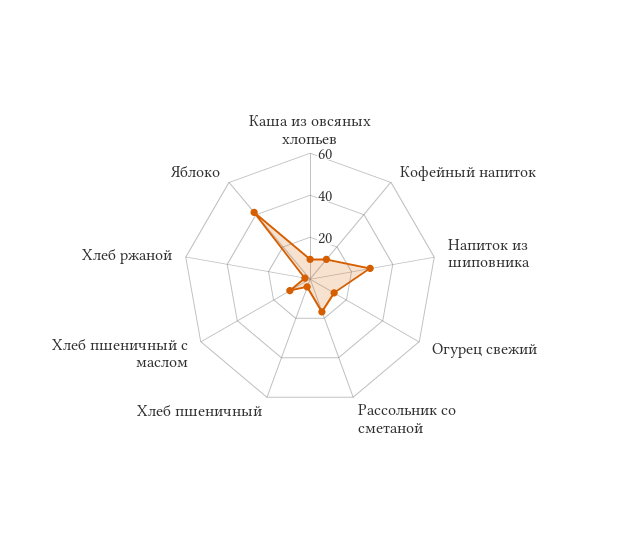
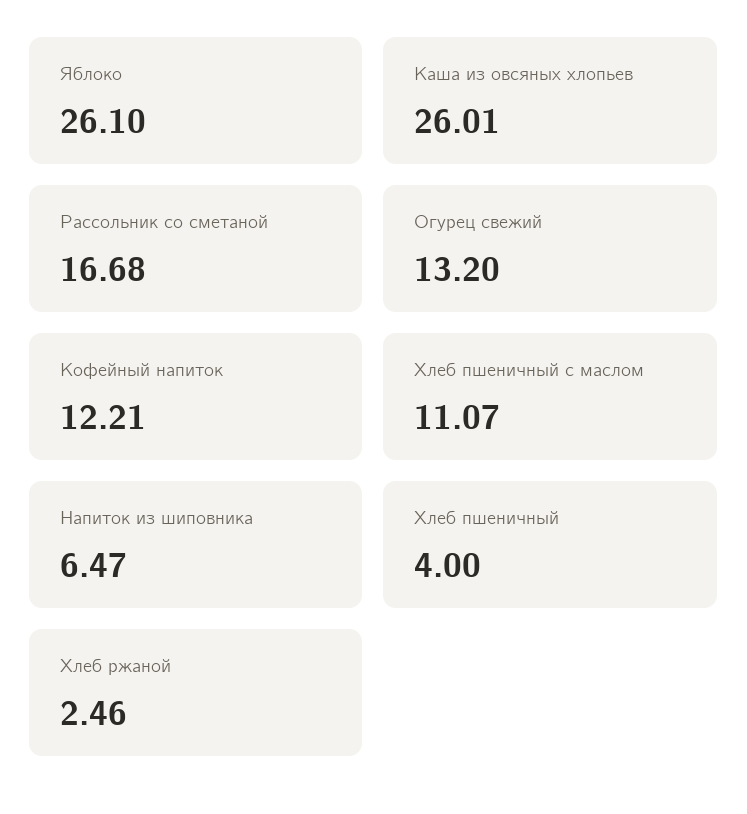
  {
-   "Каша из овсяных хлопьев": 10,
+   "Каша из овсяных хлопьев": 26.01,
    "Кофейный напиток": 12.21,
-   "Напиток из шиповника": 30,
+   "Напиток из шиповника": 6.47,
    "Огурец свежий": 13.2,
    "Рассольник со сметаной": 16.68,
    "Хлеб пшеничный": 4,
    "Хлеб пшеничный с маслом": 11.07,
    "Хлеб ржаной": 2.46,
-   "Яблоко": 40
+   "Яблоко": 26.1
  }

